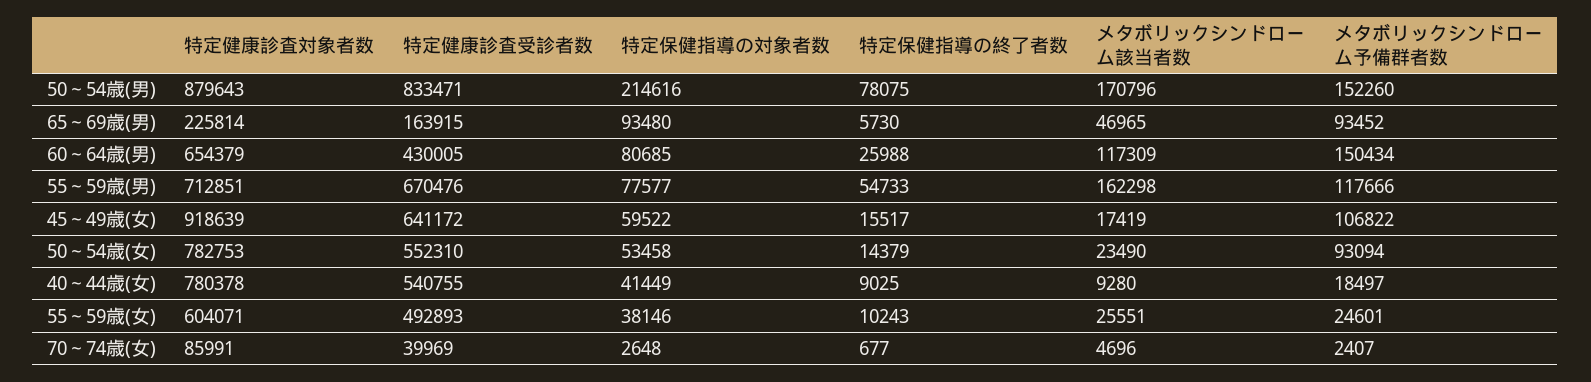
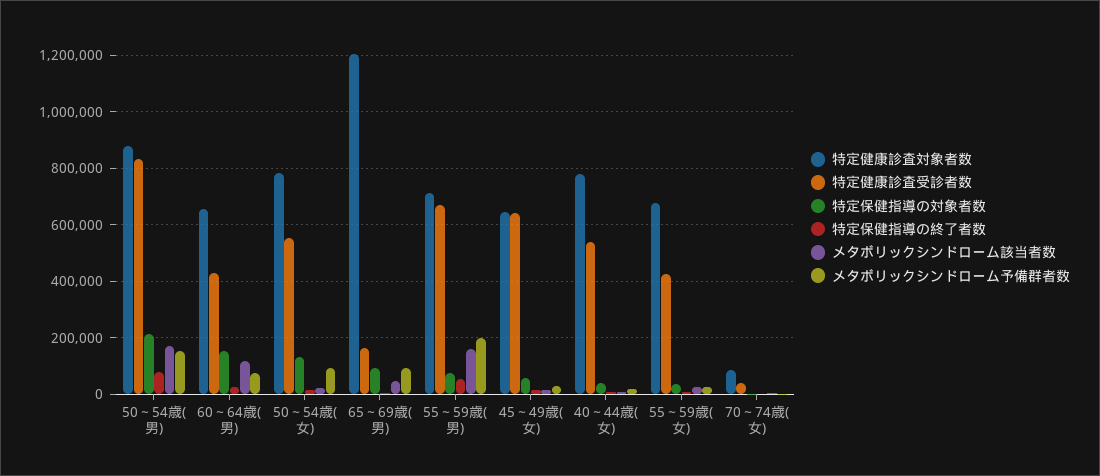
  {
    "特定健康診査対象者数": {
      "50～54歳(男)": 879643,
-     "65～69歳(男)": 225814,
+     "65～69歳(男)": 1200000,
      "60～64歳(男)": 654379,
      "55～59歳(男)": 712851,
-     "45～49歳(女)": 918639,
+     "45～49歳(女)": 650000,
      "50～54歳(女)": 782753,
      "40～44歳(女)": 780378,
-     "55～59歳(女)": 604071,
+     "55～59歳(女)": 675000,
      "70～74歳(女)": 85991
    },
    "特定健康診査受診者数": {
      "50～54歳(男)": 833471,
      "65～69歳(男)": 163915,
      "60～64歳(男)": 430005,
      "55～59歳(男)": 670476,
      "45～49歳(女)": 641172,
      "50～54歳(女)": 552310,
      "40～44歳(女)": 540755,
-     "55～59歳(女)": 492893,
+     "55～59歳(女)": 425000,
      "70～74歳(女)": 39969
    },
    "特定保健指導の対象者数": {
      "50～54歳(男)": 214616,
      "65～69歳(男)": 93480,
-     "60～64歳(男)": 80685,
+     "60～64歳(男)": 150000,
      "55～59歳(男)": 77577,
      "45～49歳(女)": 59522,
-     "50～54歳(女)": 53458,
+     "50～54歳(女)": 125000,
      "40～44歳(女)": 41449,
      "55～59歳(女)": 38146,
      "70～74歳(女)": 2648
    },
    "特定保健指導の終了者数": {
      "50～54歳(男)": 78075,
      "65～69歳(男)": 5730,
      "60～64歳(男)": 25988,
      "55～59歳(男)": 54733,
      "45～49歳(女)": 15517,
      "50～54歳(女)": 14379,
      "40～44歳(女)": 9025,
      "55～59歳(女)": 10243,
      "70～74歳(女)": 677
    },
    "メタボリックシンドローム該当者数": {
      "50～54歳(男)": 170796,
      "65～69歳(男)": 46965,
      "60～64歳(男)": 117309,
      "55～59歳(男)": 162298,
      "45～49歳(女)": 17419,
      "50～54歳(女)": 23490,
      "40～44歳(女)": 9280,
      "55～59歳(女)": 25551,
      "70～74歳(女)": 4696
    },
    "メタボリックシンドローム予備群者数": {
      "50～54歳(男)": 152260,
      "65～69歳(男)": 93452,
-     "60～64歳(男)": 150434,
+     "60～64歳(男)": 75000,
-     "55～59歳(男)": 117666,
+     "55～59歳(男)": 200000,
-     "45～49歳(女)": 106822,
+     "45～49歳(女)": 25000,
      "50～54歳(女)": 93094,
      "40～44歳(女)": 18497,
      "55～59歳(女)": 24601,
      "70～74歳(女)": 2407
    }
  }

